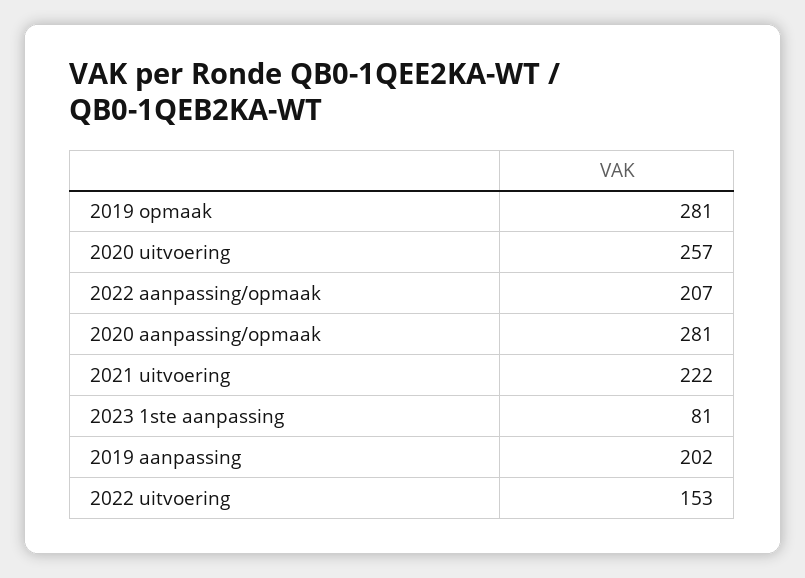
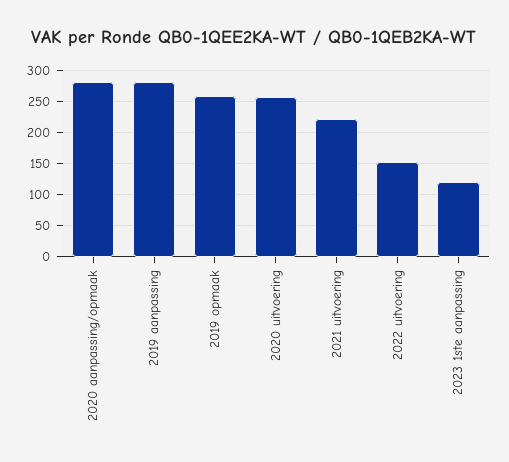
  {
-   "2019 opmaak": 281,
+   "2019 opmaak": 260,
    "2020 uitvoering": 257,
-   "2022 aanpassing/opmaak": 207,
    "2020 aanpassing/opmaak": 281,
    "2021 uitvoering": 222,
-   "2023 1ste aanpassing": 81,
+   "2023 1ste aanpassing": 120,
-   "2019 aanpassing": 202,
+   "2019 aanpassing": 280,
    "2022 uitvoering": 153
  }

